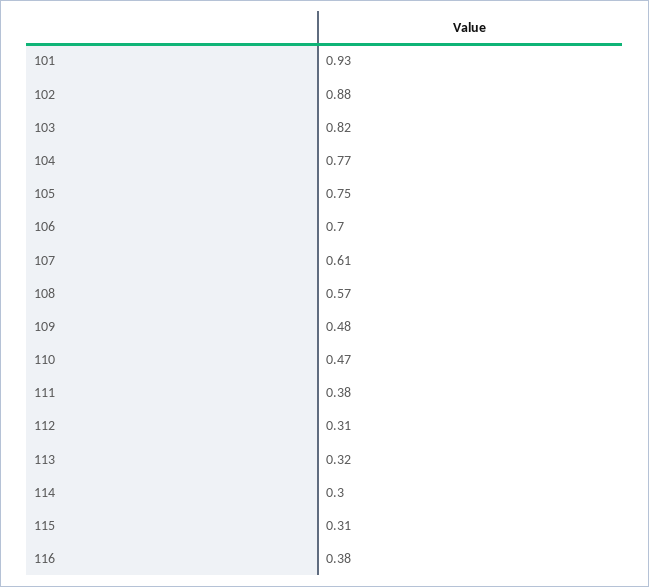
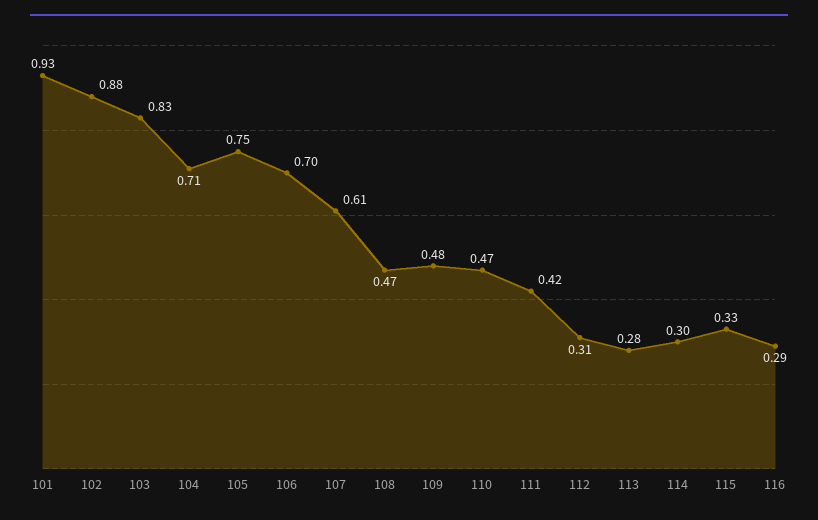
  {
    "101": 0.93,
    "102": 0.88,
-   "103": 0.82,
+   "103": 0.83,
-   "104": 0.77,
+   "104": 0.71,
    "105": 0.75,
    "106": 0.7,
    "107": 0.61,
-   "108": 0.57,
+   "108": 0.47,
    "109": 0.48,
    "110": 0.47,
-   "111": 0.38,
+   "111": 0.42,
    "112": 0.31,
-   "113": 0.32,
+   "113": 0.28,
    "114": 0.3,
-   "115": 0.31,
+   "115": 0.33,
-   "116": 0.38
+   "116": 0.29
  }

